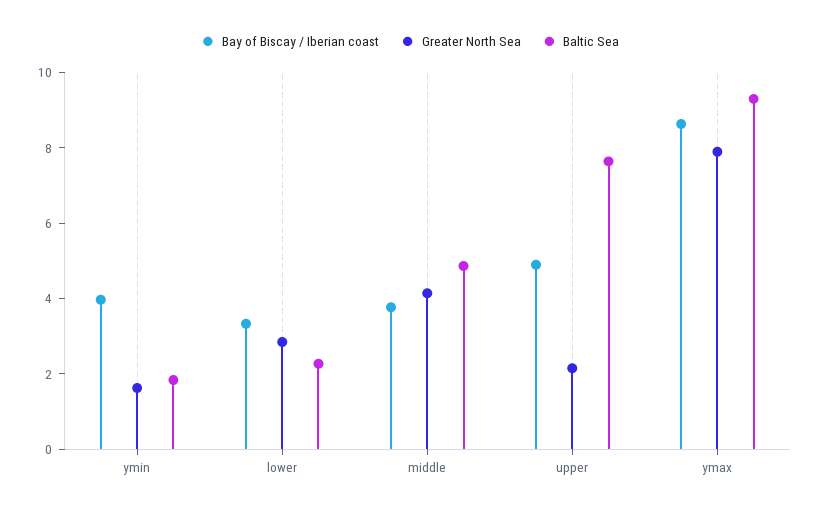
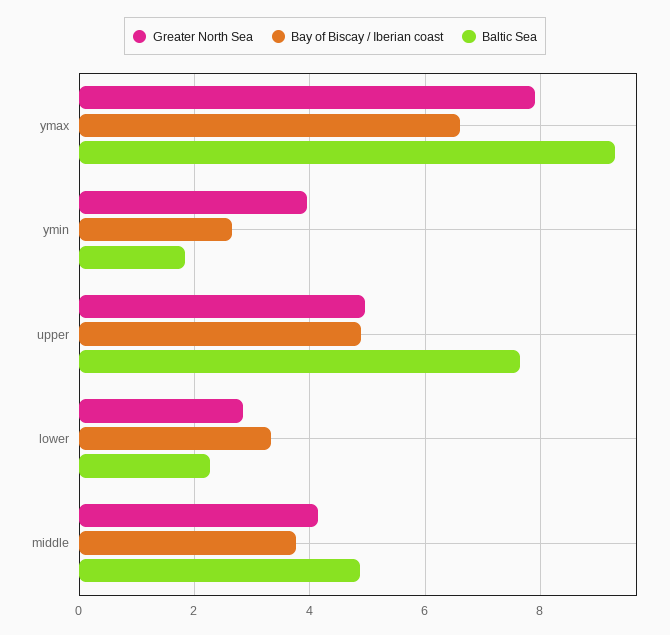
  {
    "Bay of Biscay / Iberian coast": {
-     "ymin": 4,
+     "ymin": 2.6,
      "lower": 3.4,
      "middle": 3.8,
      "upper": 4.8,
-     "ymax": 8.5
+     "ymax": 6.6
    },
    "Greater North Sea": {
-     "ymin": 1.5,
+     "ymin": 4,
      "lower": 2.8,
      "middle": 4.2,
-     "upper": 2,
+     "upper": 5,
      "ymax": 7.8
    },
    "Baltic Sea": {
      "ymin": 1.8,
      "lower": 2.2,
      "middle": 4.8,
      "upper": 7.6,
      "ymax": 9.4
    }
  }

